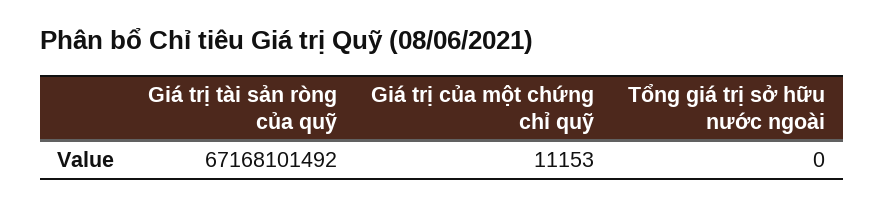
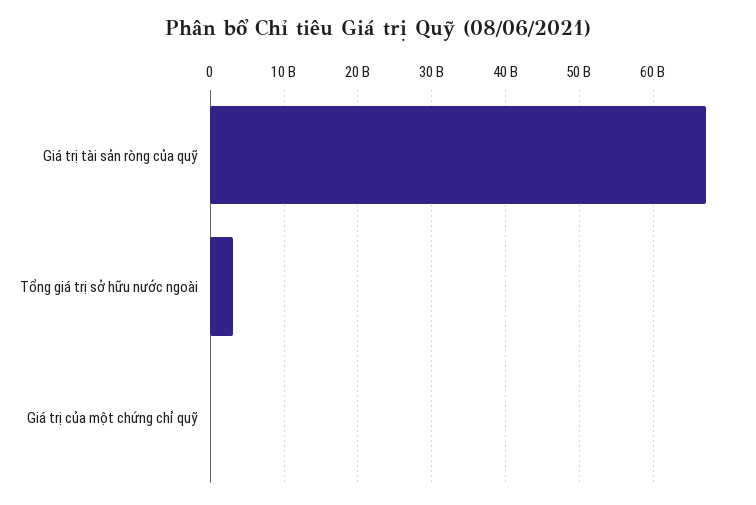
  {
    "Giá trị tài sản ròng của quỹ": 67168101492,
    "Giá trị của một chứng chỉ quỹ": 11153,
-   "Tổng giá trị sở hữu nước ngoài": 0
+   "Tổng giá trị sở hữu nước ngoài": 3000000000
  }

